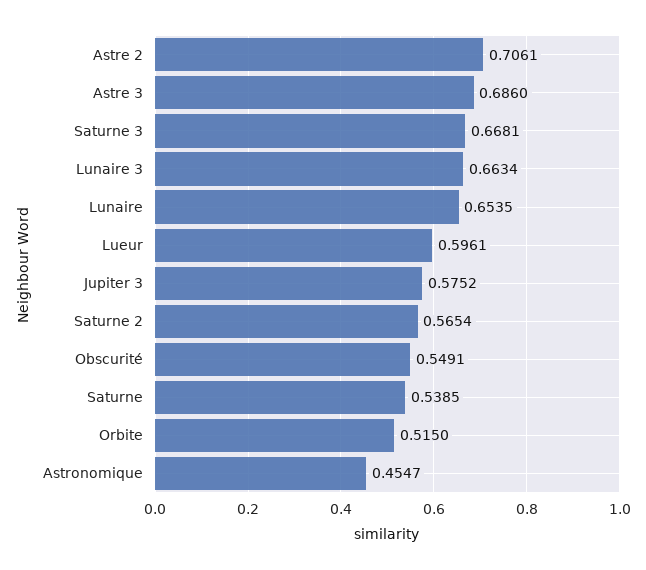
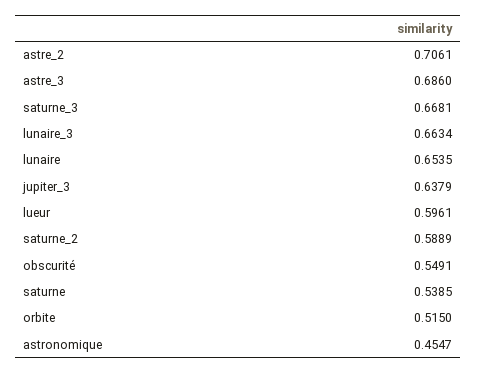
  {
    "Astre 2": 0.7061,
    "Astre 3": 0.686,
    "Saturne 3": 0.6681,
    "Lunaire 3": 0.6634,
    "Lunaire": 0.6535,
    "Lueur": 0.5961,
-   "Jupiter 3": 0.5752,
+   "Jupiter 3": 0.6379,
-   "Saturne 2": 0.5654,
+   "Saturne 2": 0.5889,
    "Obscurité": 0.5491,
    "Saturne": 0.5385,
    "Orbite": 0.515,
    "Astronomique": 0.4547
  }

